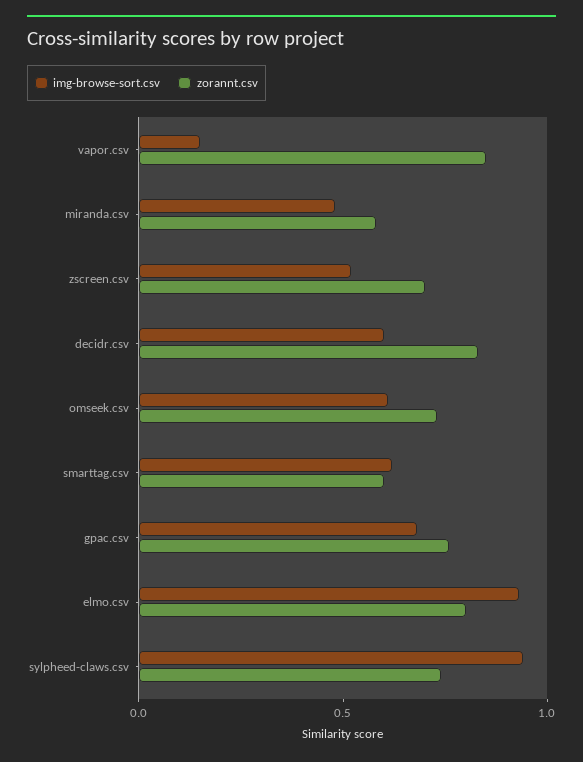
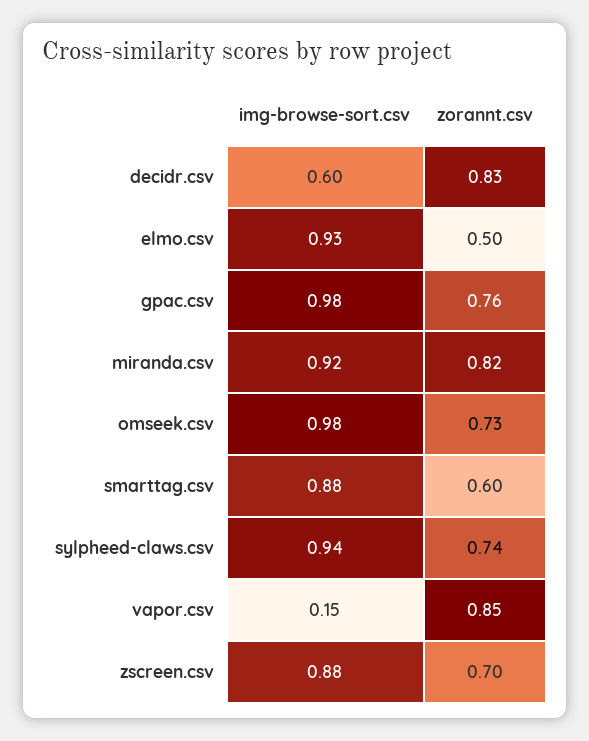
  {
    "img-browse-sort.csv": {
      "vapor.csv": 0.15,
-     "miranda.csv": 0.5,
+     "miranda.csv": 0.92,
-     "zscreen.csv": 0.5,
+     "zscreen.csv": 0.88,
      "decidr.csv": 0.6,
-     "omseek.csv": 0.6,
+     "omseek.csv": 0.98,
-     "smarttag.csv": 0.6,
+     "smarttag.csv": 0.88,
-     "gpac.csv": 0.7,
+     "gpac.csv": 0.98,
      "elmo.csv": 0.93,
      "sylpheed-claws.csv": 0.94
    },
    "zorannt.csv": {
      "vapor.csv": 0.85,
-     "miranda.csv": 0.6,
+     "miranda.csv": 0.82,
      "zscreen.csv": 0.7,
      "decidr.csv": 0.83,
      "omseek.csv": 0.73,
      "smarttag.csv": 0.6,
      "gpac.csv": 0.76,
-     "elmo.csv": 0.8,
+     "elmo.csv": 0.5,
      "sylpheed-claws.csv": 0.74
    }
  }

